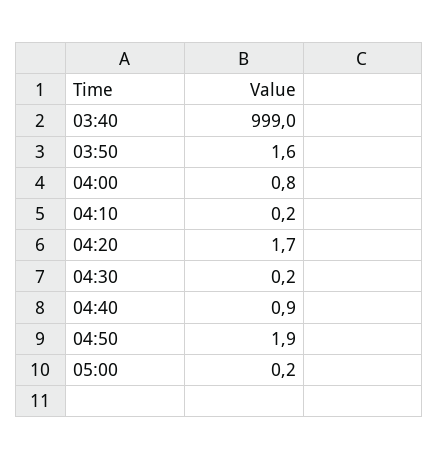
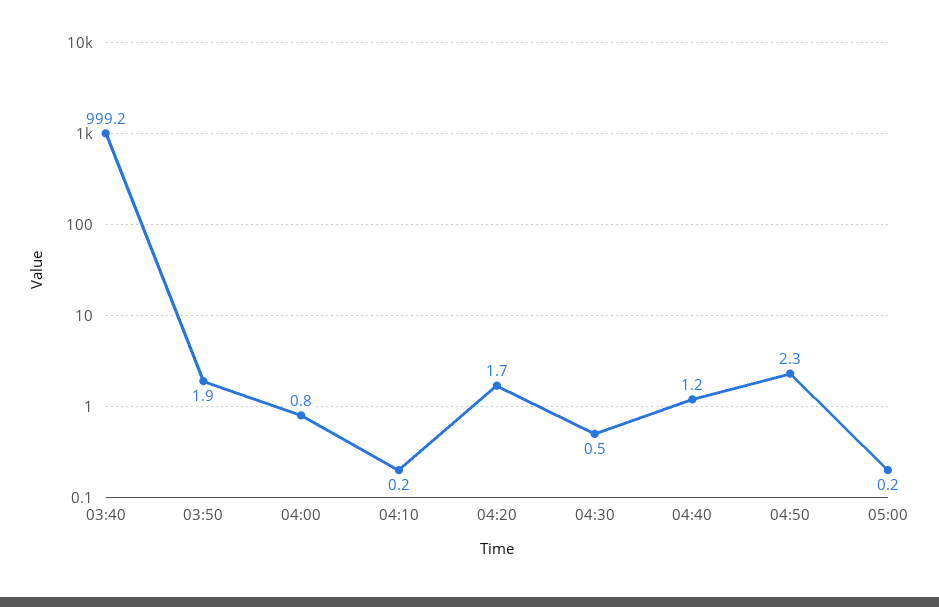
  {
-   "03:40": 999,
+   "03:40": 999.2,
-   "03:50": 1.6,
+   "03:50": 1.9,
    "04:00": 0.8,
    "04:10": 0.2,
    "04:20": 1.7,
-   "04:30": 0.2,
+   "04:30": 0.5,
-   "04:40": 0.9,
+   "04:40": 1.2,
-   "04:50": 1.9,
+   "04:50": 2.3,
    "05:00": 0.2
  }

